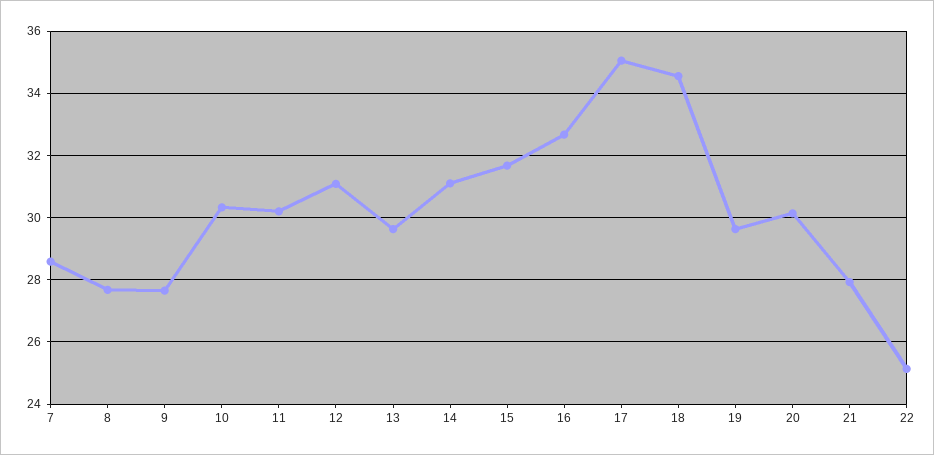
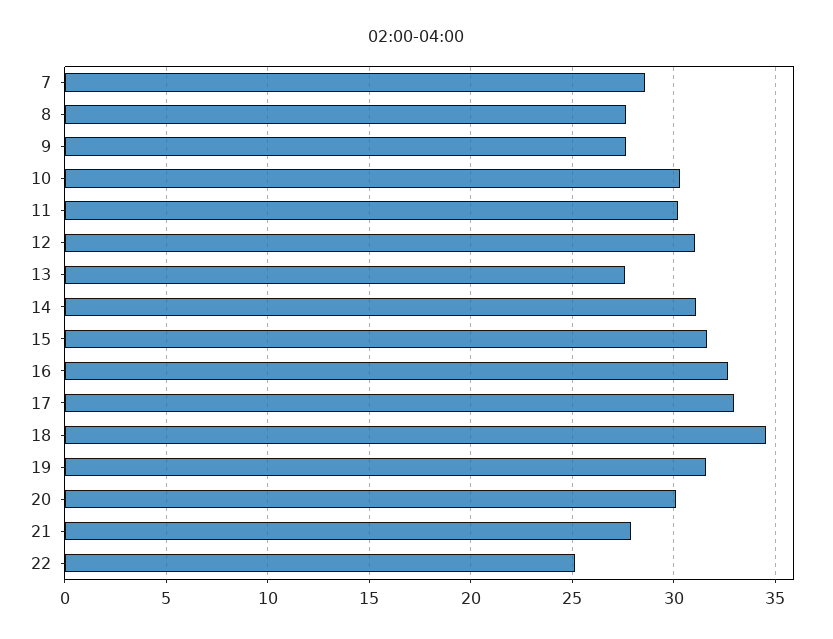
  {
    "7": 28.6,
    "8": 27.6,
    "9": 27.6,
    "10": 30.4,
    "11": 30.2,
    "12": 31,
-   "13": 29.6,
+   "13": 27.5,
    "14": 31.2,
    "15": 31.6,
    "16": 32.6,
-   "17": 35,
+   "17": 33,
    "18": 34.6,
-   "19": 29.6,
+   "19": 31.5,
    "20": 30.2,
    "21": 28,
    "22": 25.2
  }

